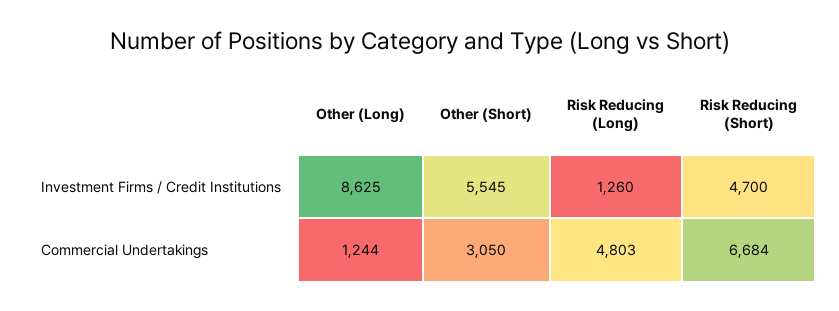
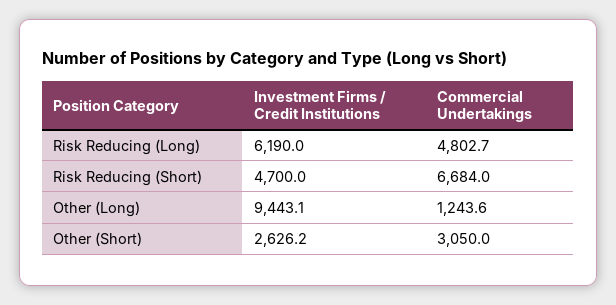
  {
    "Other (Long)": {
-     "Investment Firms / Credit Institutions": 8625,
+     "Investment Firms / Credit Institutions": 9443.1,
      "Commercial Undertakings": 1243.6
    },
    "Other (Short)": {
-     "Investment Firms / Credit Institutions": 5545,
+     "Investment Firms / Credit Institutions": 2626.2,
      "Commercial Undertakings": 3050
    },
    "Risk Reducing (Long)": {
-     "Investment Firms / Credit Institutions": 1260,
+     "Investment Firms / Credit Institutions": 6190,
      "Commercial Undertakings": 4802.7
    },
    "Risk Reducing (Short)": {
      "Investment Firms / Credit Institutions": 4700,
      "Commercial Undertakings": 6684
    }
  }

